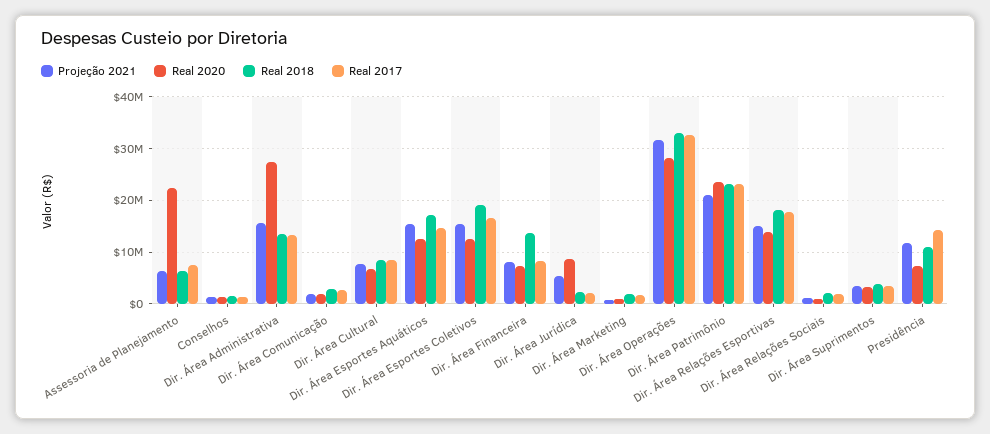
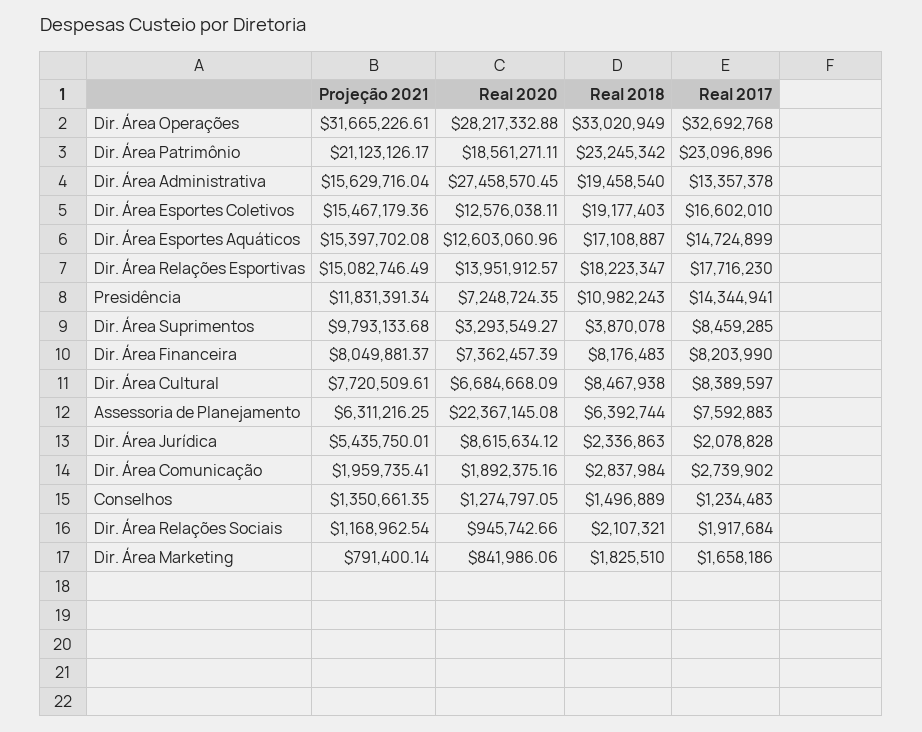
  {
    "Projeção 2021": {
      "Assessoria de Planejamento": 6311216.25,
      "Conselhos": 1350661.35,
      "Dir. Área Administrativa": 15629716.04,
      "Dir. Área Comunicação": 1959735.41,
      "Dir. Área Cultural": 7720509.61,
      "Dir. Área Esportes Aquáticos": 15397702.08,
      "Dir. Área Esportes Coletivos": 15467179.36,
      "Dir. Área Financeira": 8049881.37,
      "Dir. Área Jurídica": 5435750.01,
      "Dir. Área Marketing": 791400.14,
      "Dir. Área Operações": 31665226.61,
      "Dir. Área Patrimônio": 21123126.17,
      "Dir. Área Relações Esportivas": 15082746.49,
      "Dir. Área Relações Sociais": 1168962.54,
-     "Dir. Área Suprimentos": 4000000,
+     "Dir. Área Suprimentos": 9793133.68,
      "Presidência": 11831391.34
    },
    "Real 2020": {
      "Assessoria de Planejamento": 22367145.08,
      "Conselhos": 1274797.05,
      "Dir. Área Administrativa": 27458570.45,
      "Dir. Área Comunicação": 1892375.16,
      "Dir. Área Cultural": 6684668.09,
      "Dir. Área Esportes Aquáticos": 12603060.96,
      "Dir. Área Esportes Coletivos": 12576038.11,
      "Dir. Área Financeira": 7362457.39,
      "Dir. Área Jurídica": 8615634.12,
      "Dir. Área Marketing": 841986.06,
      "Dir. Área Operações": 28217332.88,
-     "Dir. Área Patrimônio": 24000000,
+     "Dir. Área Patrimônio": 18561271.11,
      "Dir. Área Relações Esportivas": 13951912.57,
      "Dir. Área Relações Sociais": 945742.66,
      "Dir. Área Suprimentos": 3293549.27,
      "Presidência": 7248724.35
    },
    "Real 2018": {
      "Assessoria de Planejamento": 6392744,
      "Conselhos": 1496889,
-     "Dir. Área Administrativa": 14000000,
+     "Dir. Área Administrativa": 19458540,
      "Dir. Área Comunicação": 2837984,
      "Dir. Área Cultural": 8467938,
      "Dir. Área Esportes Aquáticos": 17108887,
      "Dir. Área Esportes Coletivos": 19177403,
-     "Dir. Área Financeira": 14000000,
+     "Dir. Área Financeira": 8176483,
      "Dir. Área Jurídica": 2336863,
      "Dir. Área Marketing": 1825510,
      "Dir. Área Operações": 33020949,
      "Dir. Área Patrimônio": 23245342,
      "Dir. Área Relações Esportivas": 18223347,
      "Dir. Área Relações Sociais": 2107321,
      "Dir. Área Suprimentos": 3870078,
      "Presidência": 10982243
    },
    "Real 2017": {
      "Assessoria de Planejamento": 7592883,
      "Conselhos": 1234483,
      "Dir. Área Administrativa": 13357378,
      "Dir. Área Comunicação": 2739902,
      "Dir. Área Cultural": 8389597,
      "Dir. Área Esportes Aquáticos": 14724899,
      "Dir. Área Esportes Coletivos": 16602010,
      "Dir. Área Financeira": 8203990,
      "Dir. Área Jurídica": 2078828,
      "Dir. Área Marketing": 1658186,
      "Dir. Área Operações": 32692768,
      "Dir. Área Patrimônio": 23096896,
      "Dir. Área Relações Esportivas": 17716230,
      "Dir. Área Relações Sociais": 1917684,
-     "Dir. Área Suprimentos": 4000000,
+     "Dir. Área Suprimentos": 8459285,
      "Presidência": 14344941
    }
  }

